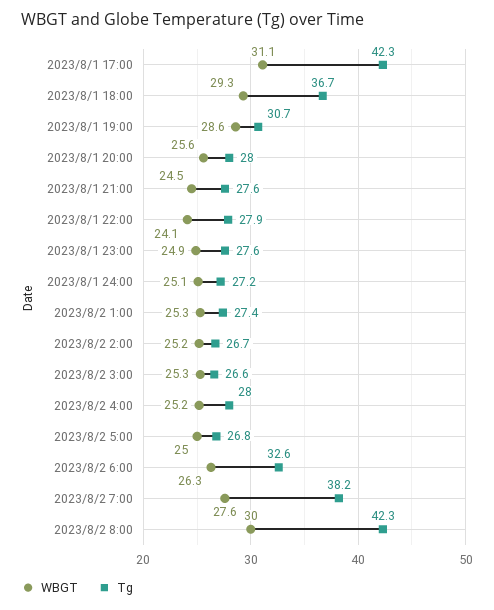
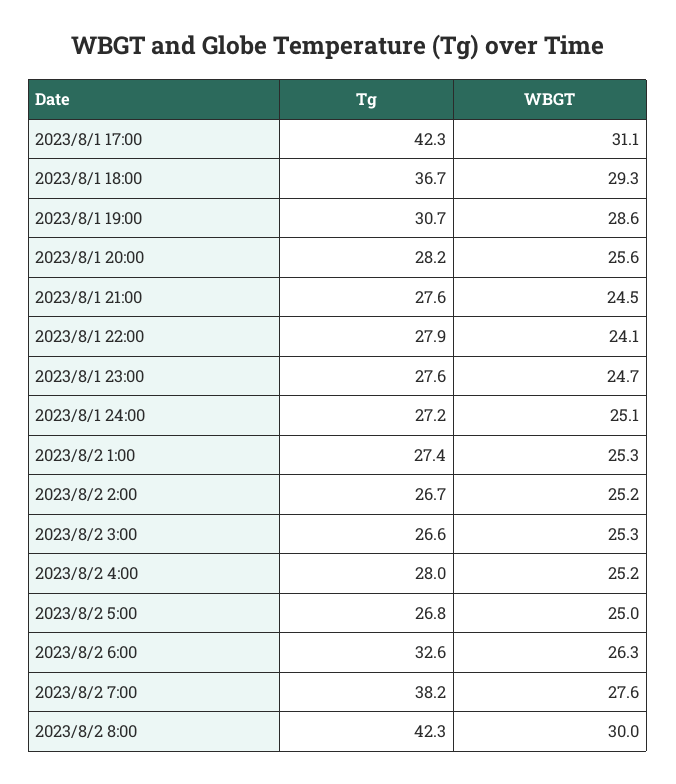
  {
    "WBGT": {
      "2023/8/1 17:00": 31.1,
      "2023/8/1 18:00": 29.3,
      "2023/8/1 19:00": 28.6,
      "2023/8/1 20:00": 25.6,
      "2023/8/1 21:00": 24.5,
      "2023/8/1 22:00": 24.1,
-     "2023/8/1 23:00": 24.9,
+     "2023/8/1 23:00": 24.7,
      "2023/8/1 24:00": 25.1,
      "2023/8/2 1:00": 25.3,
      "2023/8/2 2:00": 25.2,
      "2023/8/2 3:00": 25.3,
      "2023/8/2 4:00": 25.2,
      "2023/8/2 5:00": 25,
      "2023/8/2 6:00": 26.3,
      "2023/8/2 7:00": 27.6,
      "2023/8/2 8:00": 30
    },
    "Tg": {
      "2023/8/1 17:00": 42.3,
      "2023/8/1 18:00": 36.7,
      "2023/8/1 19:00": 30.7,
-     "2023/8/1 20:00": 28,
+     "2023/8/1 20:00": 28.2,
      "2023/8/1 21:00": 27.6,
      "2023/8/1 22:00": 27.9,
      "2023/8/1 23:00": 27.6,
      "2023/8/1 24:00": 27.2,
      "2023/8/2 1:00": 27.4,
      "2023/8/2 2:00": 26.7,
      "2023/8/2 3:00": 26.6,
      "2023/8/2 4:00": 28,
      "2023/8/2 5:00": 26.8,
      "2023/8/2 6:00": 32.6,
      "2023/8/2 7:00": 38.2,
      "2023/8/2 8:00": 42.3
    }
  }

